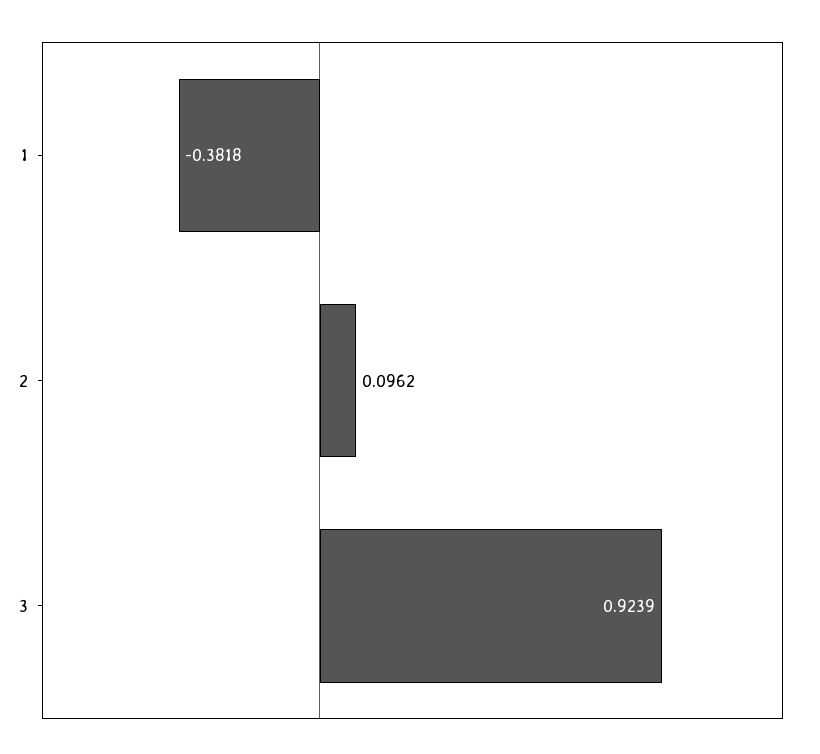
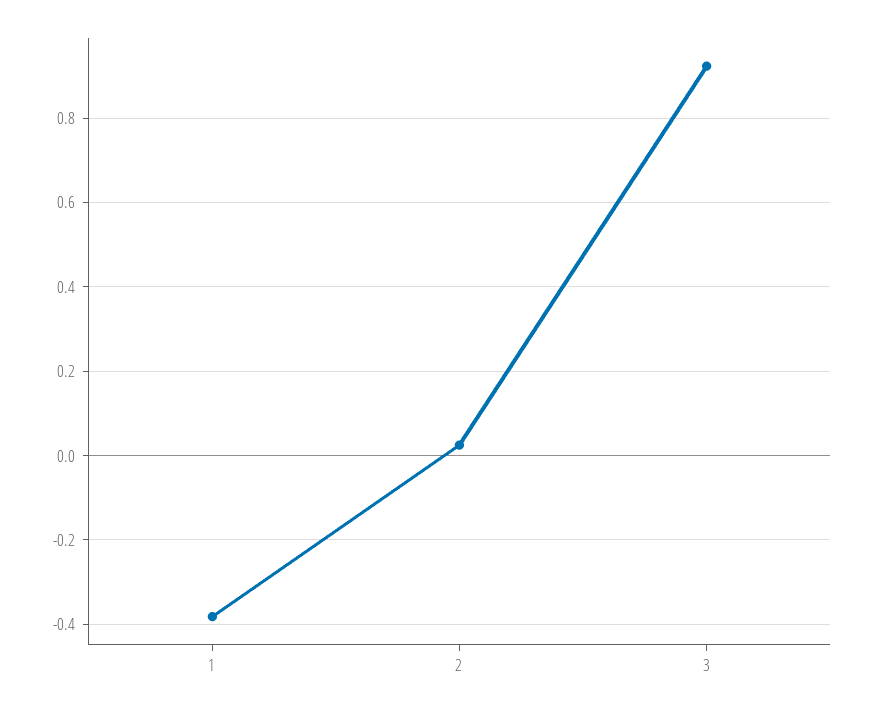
  {
    "1": -0.3818,
-   "2": 0.0962,
+   "2": 0.02,
    "3": 0.9239
  }

